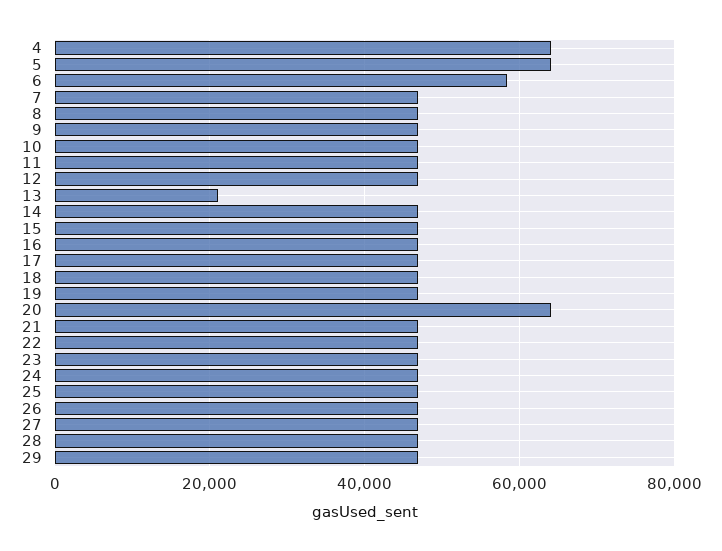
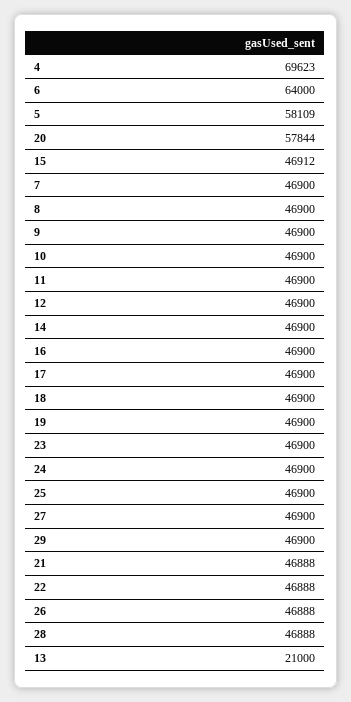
  {
-   "4": 64000,
+   "4": 69623,
-   "5": 64000,
+   "5": 58109,
-   "6": 58000,
+   "6": 64000,
    "7": 46900,
    "8": 46900,
    "9": 46900,
    "10": 46900,
    "11": 46900,
    "12": 46900,
    "13": 21000,
    "14": 46900,
    "15": 46912,
    "16": 46900,
    "17": 46900,
    "18": 46900,
    "19": 46900,
-   "20": 64000,
+   "20": 57844,
    "21": 46888,
    "22": 46888,
    "23": 46900,
    "24": 46900,
    "25": 46900,
    "26": 46888,
    "27": 46900,
    "28": 46888,
    "29": 46900
  }

